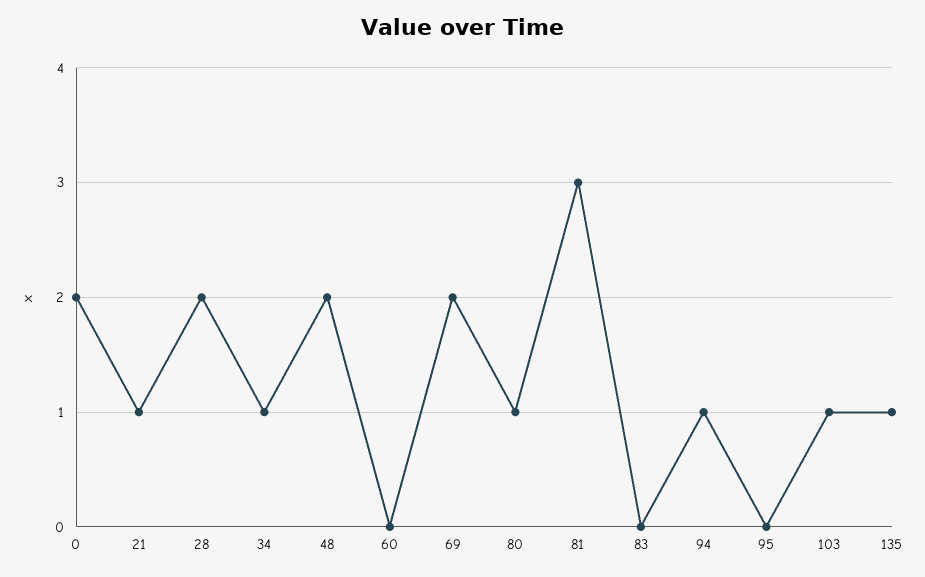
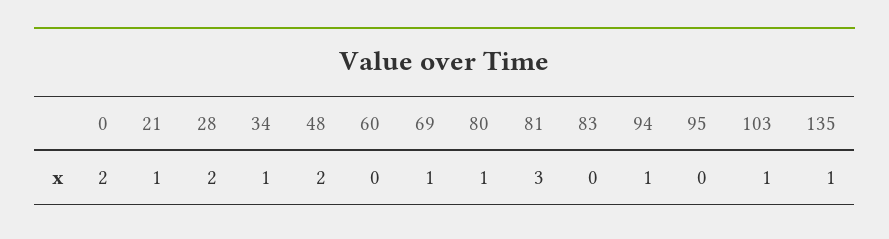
  {
    "0": 2,
    "21": 1,
    "28": 2,
    "34": 1,
    "48": 2,
    "60": 0,
-   "69": 2,
+   "69": 1,
    "80": 1,
    "81": 3,
    "83": 0,
    "94": 1,
    "95": 0,
    "103": 1,
    "135": 1
  }

